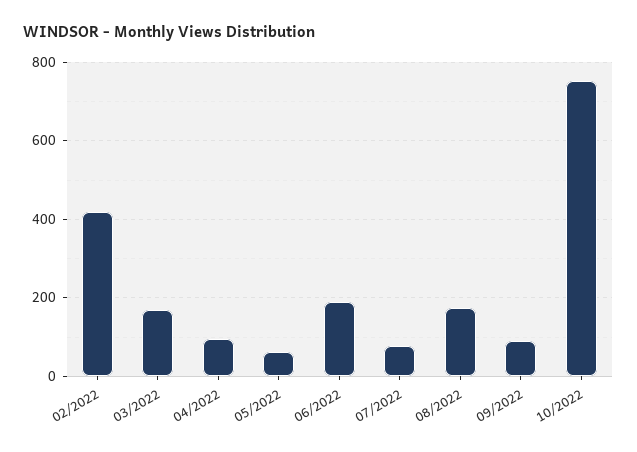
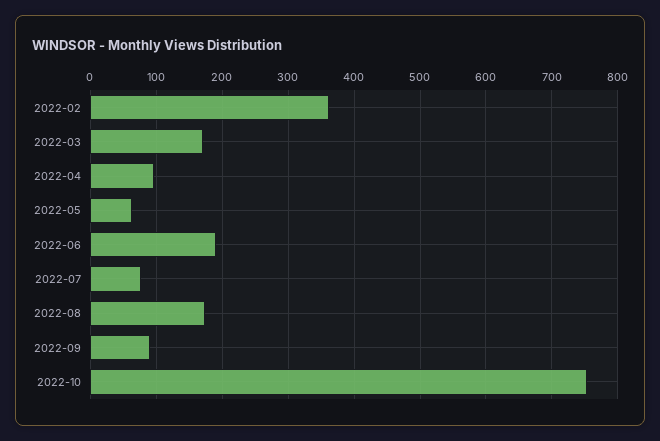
  {
-   "02/2022": 420,
+   "02/2022": 360,
    "03/2022": 170,
    "04/2022": 100,
    "05/2022": 60,
    "06/2022": 190,
    "07/2022": 80,
    "08/2022": 170,
    "09/2022": 90,
    "10/2022": 750
  }

